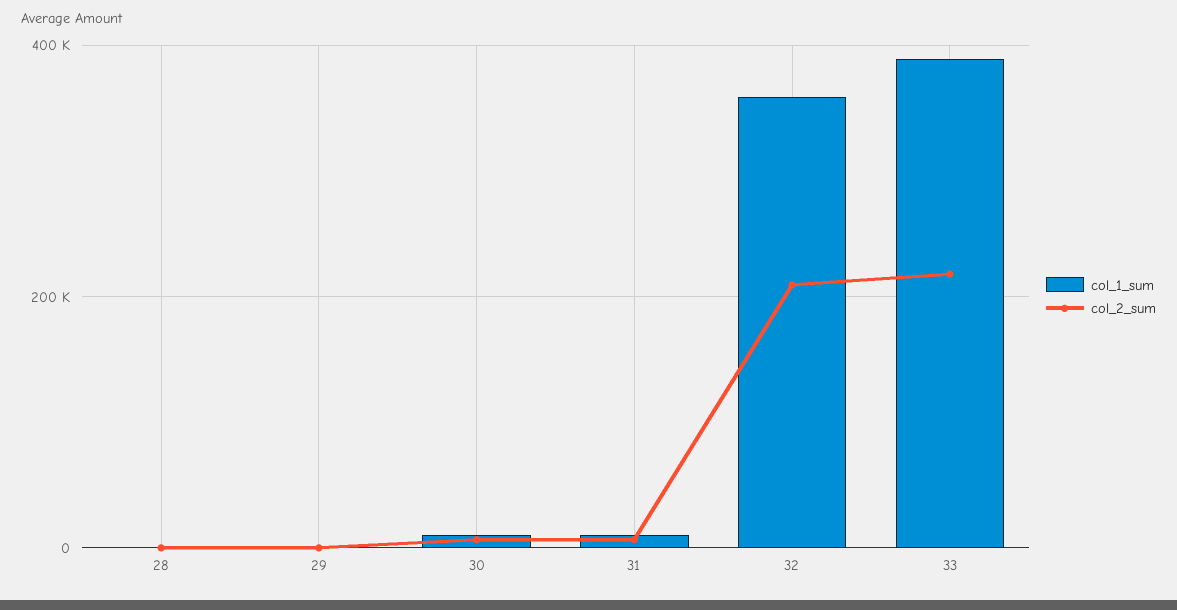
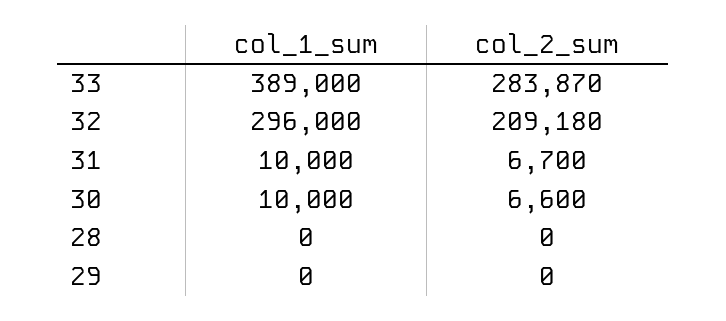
  {
    "col_1_sum": {
      "28": 0,
      "29": 0,
      "30": 10000,
      "31": 10000,
-     "32": 360000,
+     "32": 296000,
      "33": 389000
    },
    "col_2_sum": {
      "28": 0,
      "29": 0,
      "30": 6600,
      "31": 6700,
      "32": 209180,
-     "33": 220000
+     "33": 283870
    }
  }

